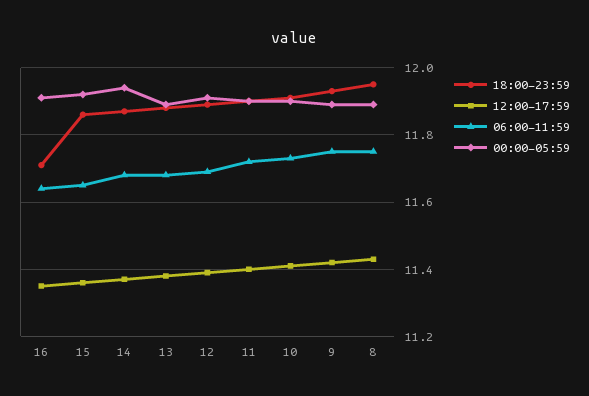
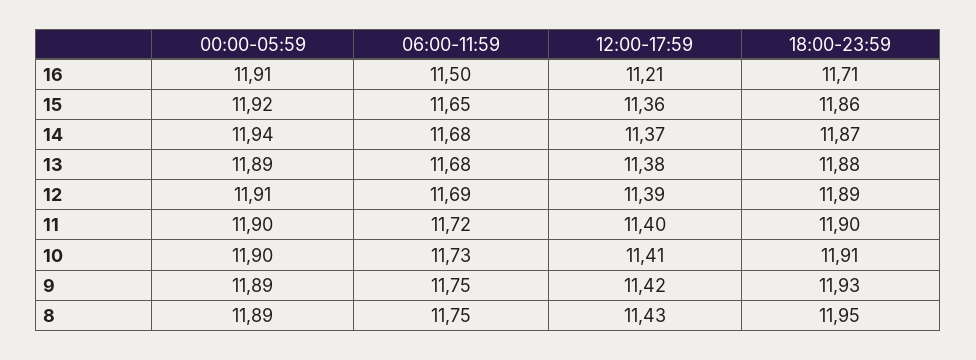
  {
    "18:00-23:59": {
      "16": 11.71,
      "15": 11.86,
      "14": 11.87,
      "13": 11.88,
      "12": 11.89,
      "11": 11.9,
      "10": 11.91,
      "9": 11.93,
      "8": 11.95
    },
    "12:00-17:59": {
-     "16": 11.35,
+     "16": 11.21,
      "15": 11.36,
      "14": 11.37,
      "13": 11.38,
      "12": 11.39,
      "11": 11.4,
      "10": 11.41,
      "9": 11.42,
      "8": 11.43
    },
    "06:00-11:59": {
-     "16": 11.65,
+     "16": 11.5,
      "15": 11.65,
      "14": 11.68,
      "13": 11.68,
      "12": 11.69,
      "11": 11.72,
      "10": 11.73,
      "9": 11.75,
      "8": 11.75
    },
    "00:00-05:59": {
      "16": 11.91,
      "15": 11.92,
      "14": 11.94,
      "13": 11.89,
      "12": 11.91,
      "11": 11.9,
      "10": 11.9,
      "9": 11.89,
      "8": 11.89
    }
  }

